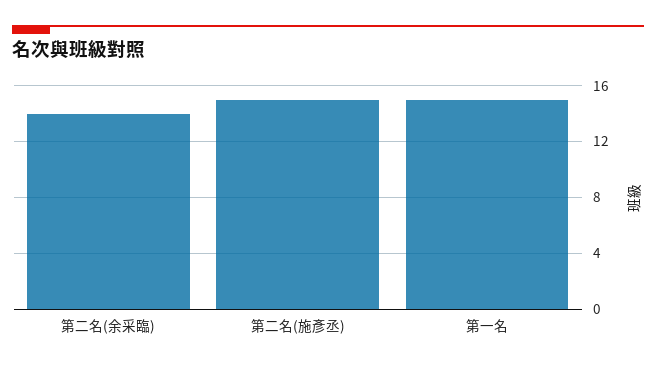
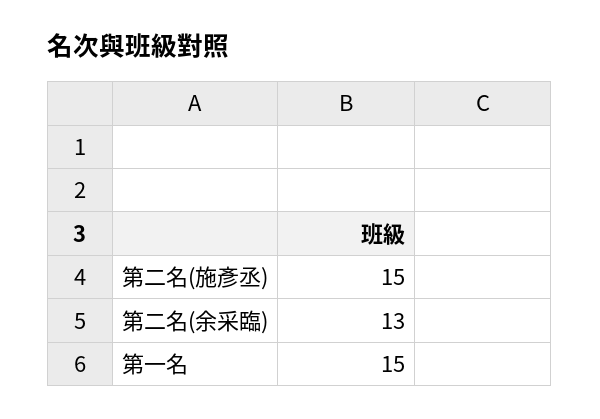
  {
-   "第二名(余采臨)": 14,
+   "第二名(余采臨)": 13,
    "第二名(施彥丞)": 15,
    "第一名": 15
  }

